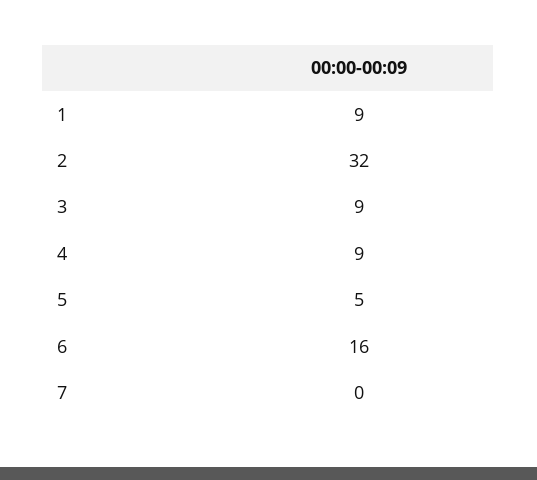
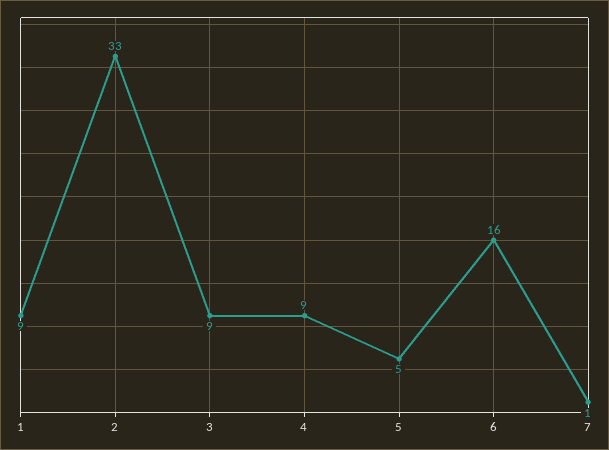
  {
    "1": 9,
-   "2": 32,
+   "2": 33,
    "3": 9,
    "4": 9,
    "5": 5,
    "6": 16,
-   "7": 0
+   "7": 1
  }

